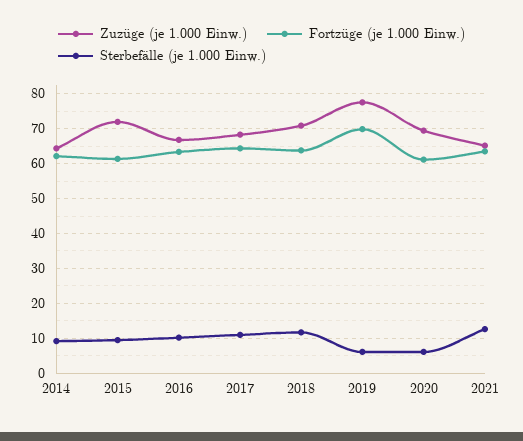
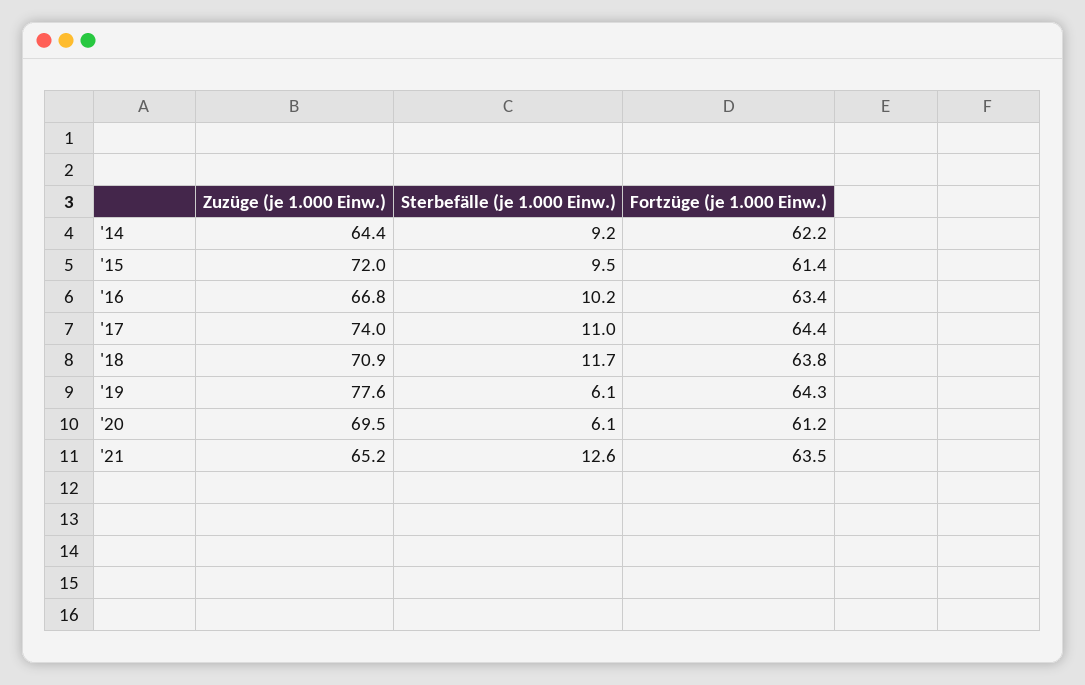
  {
    "Zuzüge (je 1.000 Einw.)": {
      "2014": 64.4,
      "2015": 72,
      "2016": 66.8,
-     "2017": 68,
+     "2017": 74,
      "2018": 70.9,
      "2019": 77.6,
      "2020": 69.5,
      "2021": 65.2
    },
    "Fortzüge (je 1.000 Einw.)": {
      "2014": 62.2,
      "2015": 61.4,
      "2016": 63.4,
      "2017": 64.4,
      "2018": 63.8,
-     "2019": 70,
+     "2019": 64.3,
      "2020": 61.2,
      "2021": 63.5
    },
    "Sterbefälle (je 1.000 Einw.)": {
      "2014": 9.2,
      "2015": 9.5,
      "2016": 10.2,
      "2017": 11,
      "2018": 11.7,
      "2019": 6.1,
      "2020": 6.1,
      "2021": 12.6
    }
  }

